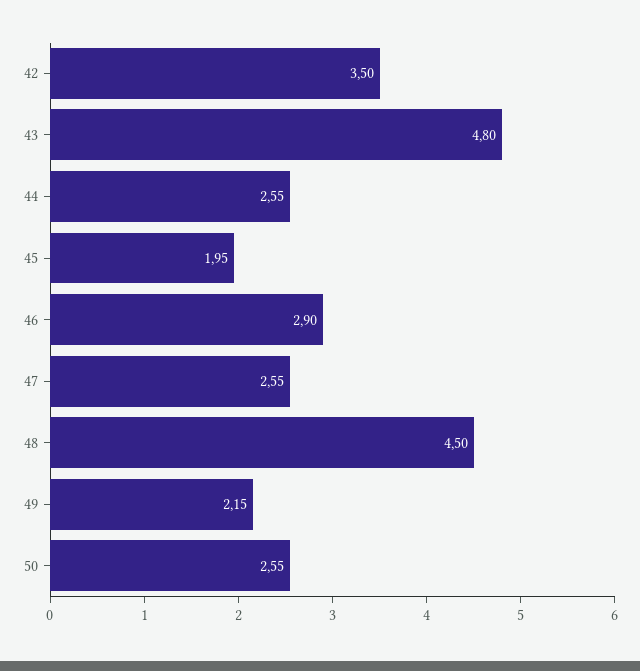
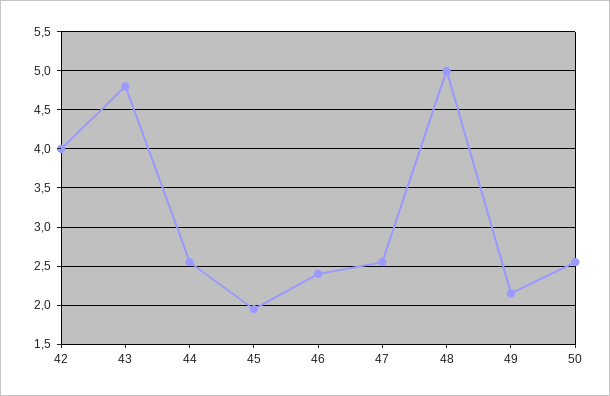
  {
-   "42": 3.5,
+   "42": 4,
    "43": 4.8,
    "44": 2.55,
    "45": 1.95,
-   "46": 2.9,
+   "46": 2.4,
    "47": 2.55,
-   "48": 4.5,
+   "48": 5,
    "49": 2.15,
    "50": 2.55
  }

